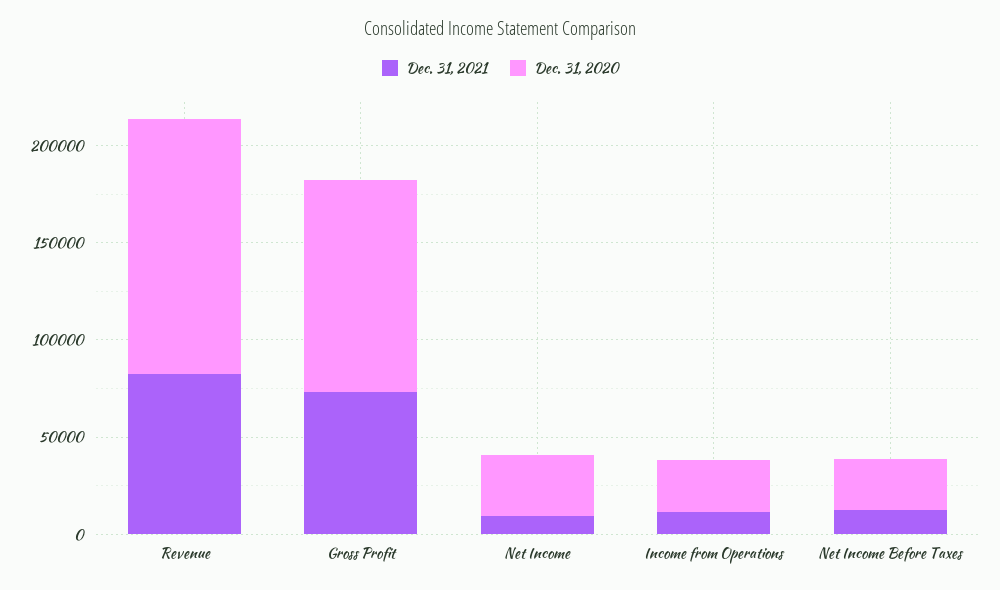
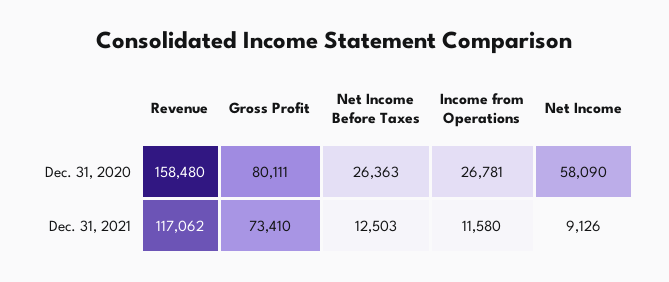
  {
    "Dec. 31, 2021": {
-     "Revenue": 80000,
+     "Revenue": 117062,
      "Gross Profit": 73410,
      "Net Income": 9126,
      "Income from Operations": 11580,
      "Net Income Before Taxes": 12503
    },
    "Dec. 31, 2020": {
-     "Revenue": 130000,
+     "Revenue": 158480,
-     "Gross Profit": 110000,
+     "Gross Profit": 80111,
-     "Net Income": 30000,
+     "Net Income": 58090,
      "Income from Operations": 26781,
      "Net Income Before Taxes": 26363
    }
  }

